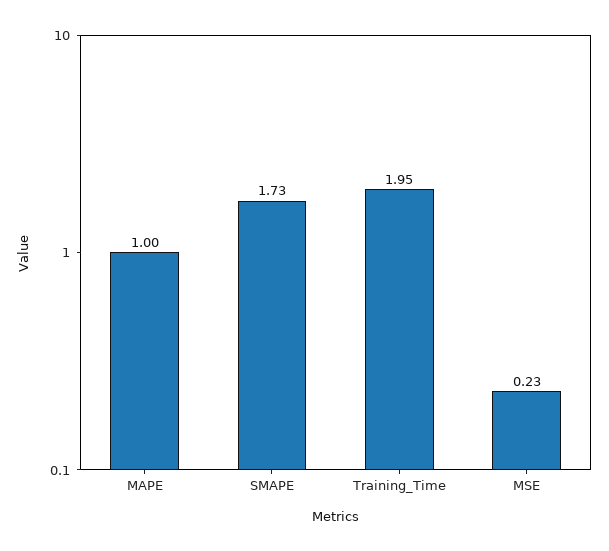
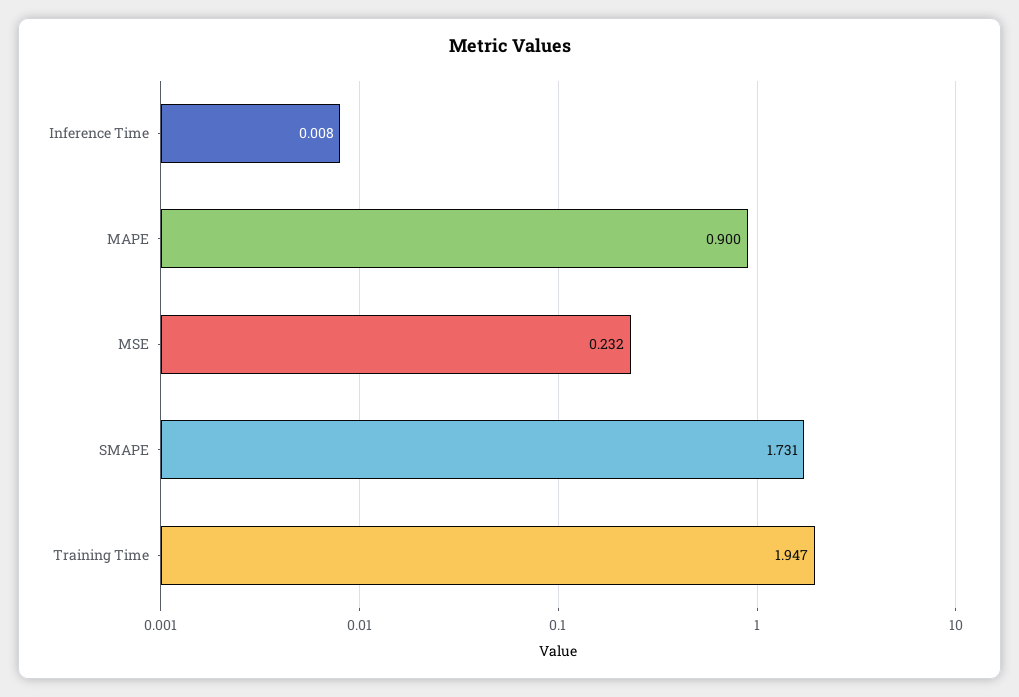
  {
-   "MAPE": 1,
+   "MAPE": 0.9,
    "SMAPE": 1.731,
    "Training_Time": 1.947,
-   "MSE": 0.232
+   "MSE": 0.232,
+   "Inference Time": 0.008
  }

